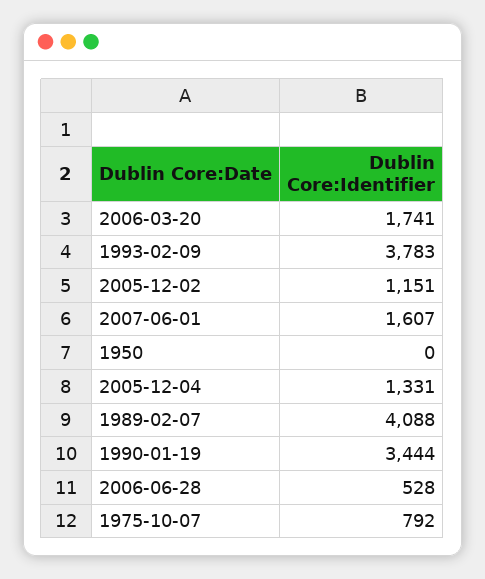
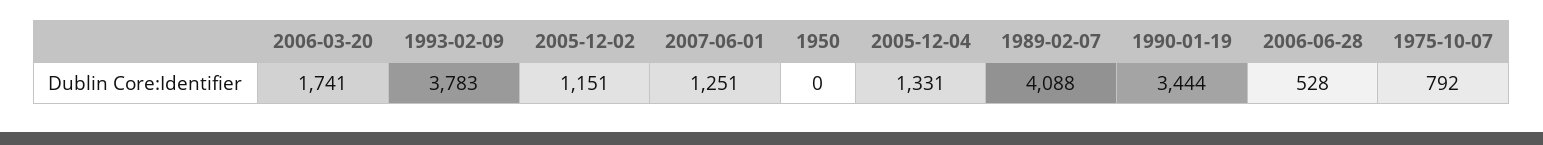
  {
    "2006-03-20": 1741,
    "1993-02-09": 3783,
    "2005-12-02": 1151,
-   "2007-06-01": 1607,
+   "2007-06-01": 1251,
    "1950": 0,
    "2005-12-04": 1331,
    "1989-02-07": 4088,
    "1990-01-19": 3444,
    "2006-06-28": 528,
    "1975-10-07": 792
  }

